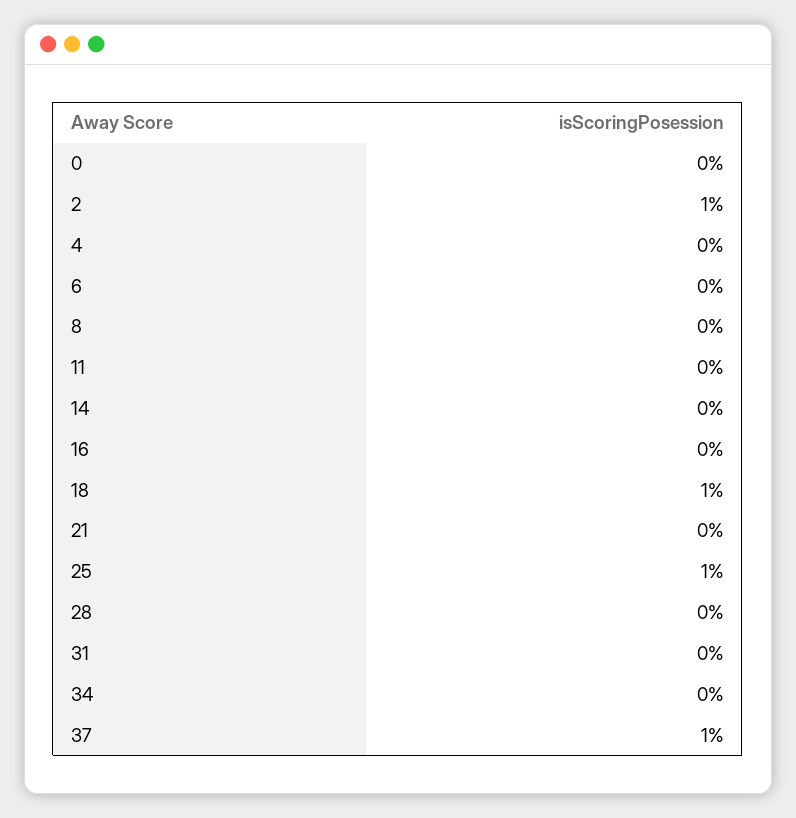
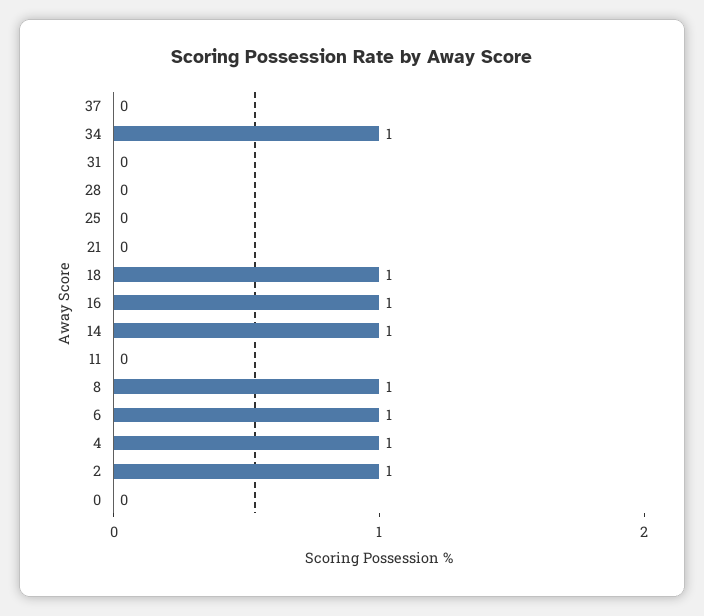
  {
    "0": 0,
    "2": 1,
-   "4": 0,
+   "4": 1,
-   "6": 0,
+   "6": 1,
-   "8": 0,
+   "8": 1,
    "11": 0,
-   "14": 0,
+   "14": 1,
-   "16": 0,
+   "16": 1,
    "18": 1,
    "21": 0,
-   "25": 1,
+   "25": 0,
    "28": 0,
    "31": 0,
-   "34": 0,
+   "34": 1,
-   "37": 1
+   "37": 0
  }

